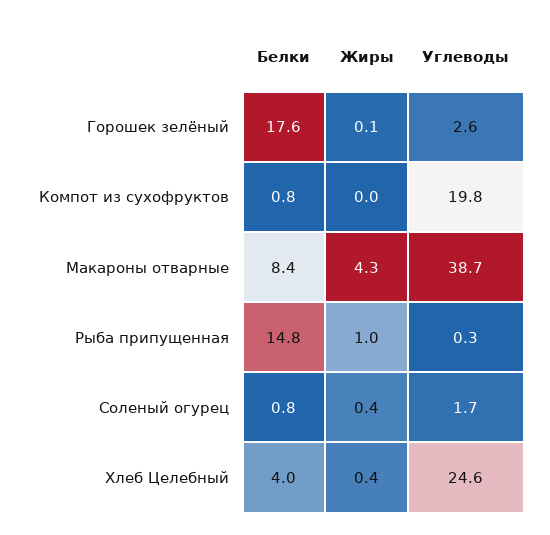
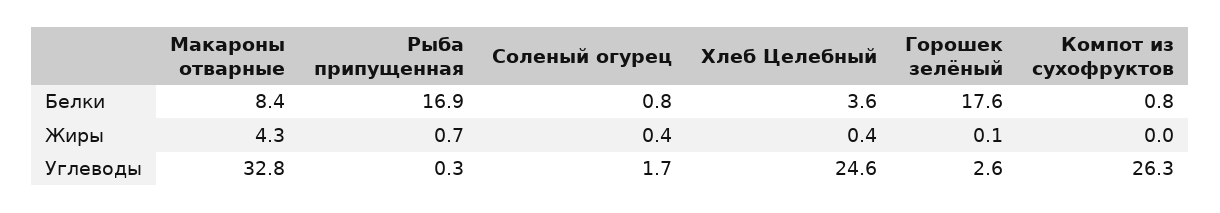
  {
    "Белки": {
      "Горошек зелёный": 17.6,
      "Компот из сухофруктов": 0.8,
      "Макароны отварные": 8.4,
-     "Рыба припущенная": 14.8,
+     "Рыба припущенная": 16.9,
      "Соленый огурец": 0.8,
-     "Хлеб Целебный": 4
+     "Хлеб Целебный": 3.6
    },
    "Жиры": {
      "Горошек зелёный": 0.1,
      "Компот из сухофруктов": 0,
      "Макароны отварные": 4.3,
-     "Рыба припущенная": 1,
+     "Рыба припущенная": 0.7,
      "Соленый огурец": 0.4,
      "Хлеб Целебный": 0.4
    },
    "Углеводы": {
      "Горошек зелёный": 2.6,
-     "Компот из сухофруктов": 19.8,
+     "Компот из сухофруктов": 26.3,
-     "Макароны отварные": 38.7,
+     "Макароны отварные": 32.8,
      "Рыба припущенная": 0.3,
      "Соленый огурец": 1.7,
      "Хлеб Целебный": 24.6
    }
  }

